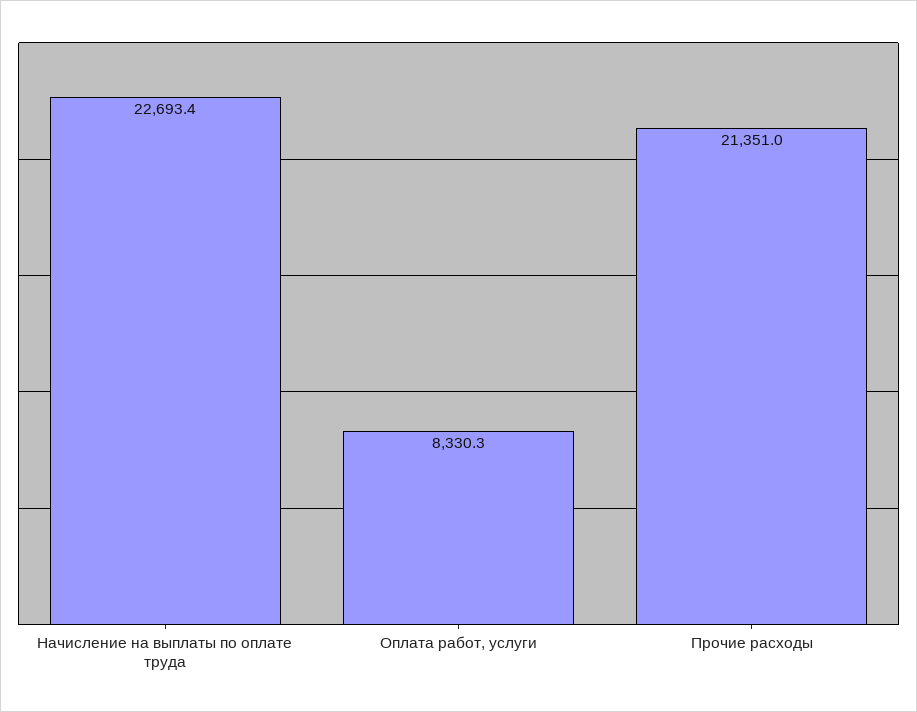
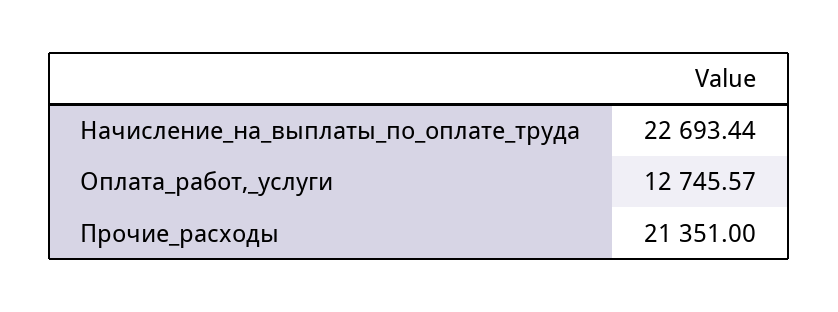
  {
    "Начисление на выплаты по оплате труда": 22693.44,
-   "Оплата работ, услуги": 8330.3,
+   "Оплата работ, услуги": 12745.57,
    "Прочие расходы": 21351
  }

